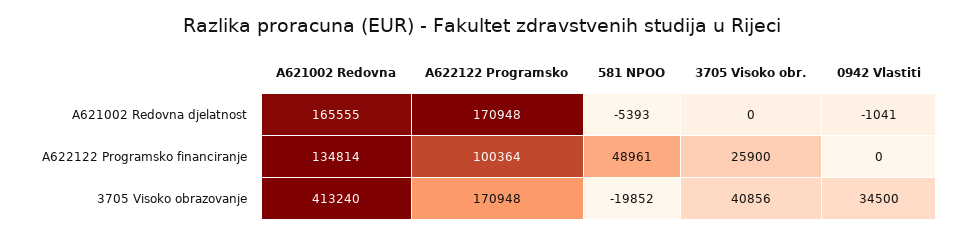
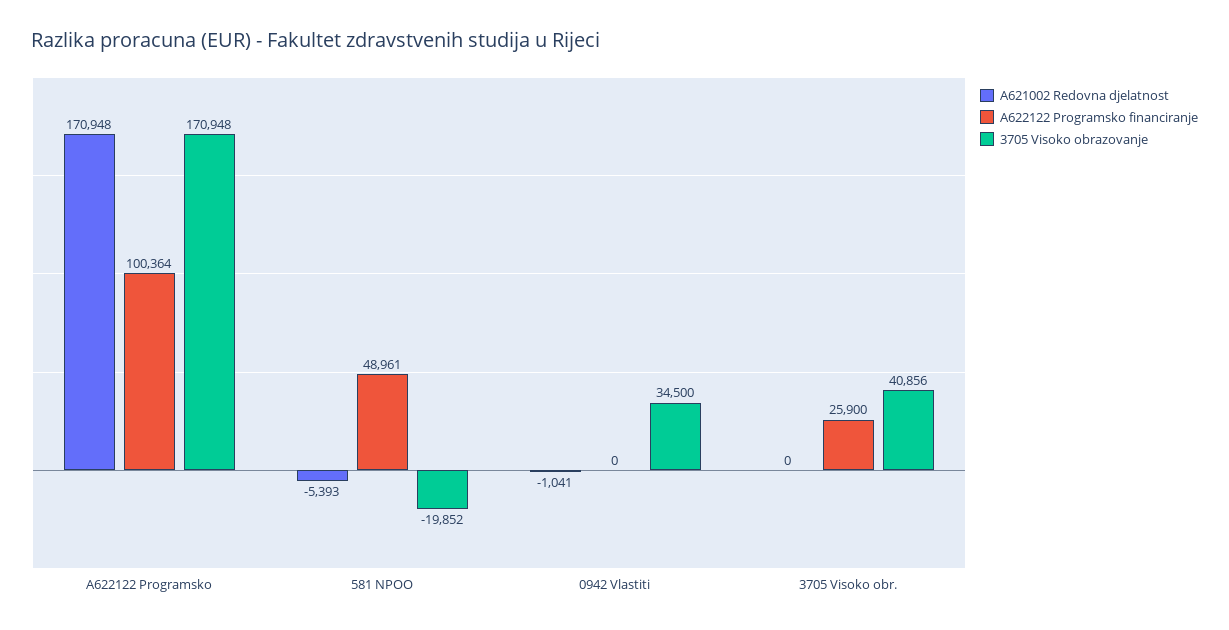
  {
    "A621002 Redovna djelatnost": {
-     "A621002 Redovna": 165555,
      "A622122 Programsko": 170948,
      "581 NPOO": -5393,
      "3705 Visoko obr.": 0,
      "0942 Vlastiti": -1041
    },
    "A622122 Programsko financiranje": {
-     "A621002 Redovna": 134814,
      "A622122 Programsko": 100364,
      "581 NPOO": 48961,
      "3705 Visoko obr.": 25900,
      "0942 Vlastiti": 0
    },
    "3705 Visoko obrazovanje": {
-     "A621002 Redovna": 413240,
      "A622122 Programsko": 170948,
      "581 NPOO": -19852,
      "3705 Visoko obr.": 40856,
      "0942 Vlastiti": 34500
    }
  }

